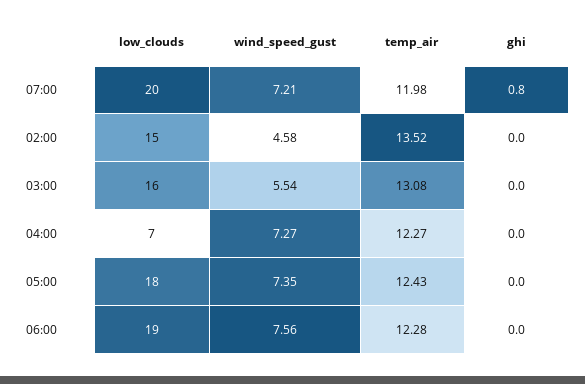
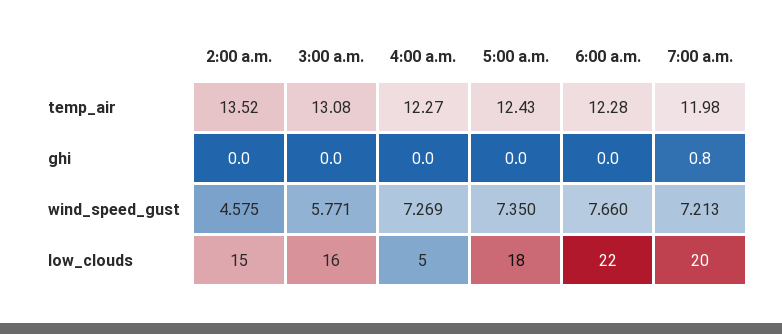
  {
    "low_clouds": {
      "07:00": 20,
      "02:00": 15,
      "03:00": 16,
-     "04:00": 7,
+     "04:00": 5,
      "05:00": 18,
-     "06:00": 19
+     "06:00": 22
    },
    "wind_speed_gust": {
      "07:00": 7.213,
      "02:00": 4.575,
-     "03:00": 5.54,
+     "03:00": 5.771,
      "04:00": 7.269,
      "05:00": 7.35,
-     "06:00": 7.56
+     "06:00": 7.66
    },
    "temp_air": {
      "07:00": 11.98,
      "02:00": 13.52,
      "03:00": 13.08,
      "04:00": 12.27,
      "05:00": 12.43,
      "06:00": 12.28
    },
    "ghi": {
      "07:00": 0.8,
      "02:00": 0,
      "03:00": 0,
      "04:00": 0,
      "05:00": 0,
      "06:00": 0
    }
  }

